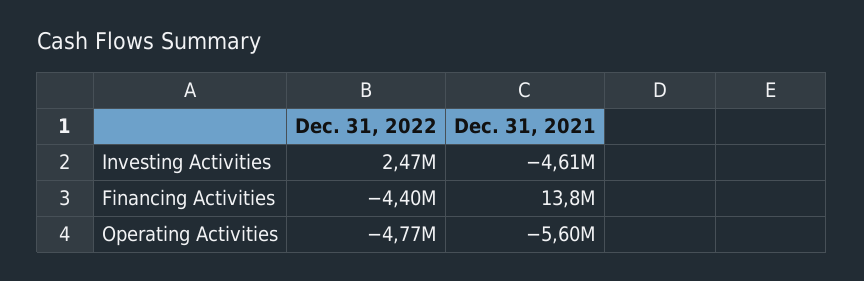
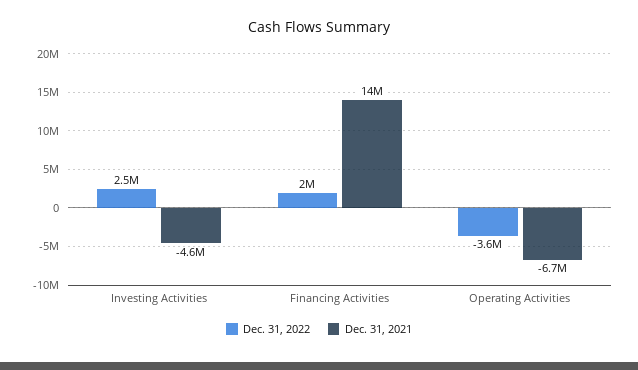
  {
    "Dec. 31, 2022": {
      "Investing Activities": 2470000,
-     "Financing Activities": -4400000,
+     "Financing Activities": 2000000,
-     "Operating Activities": -4770000
+     "Operating Activities": -3600000
    },
    "Dec. 31, 2021": {
      "Investing Activities": -4610000,
      "Financing Activities": 13800000,
-     "Operating Activities": -5600000
+     "Operating Activities": -6700000
    }
  }

